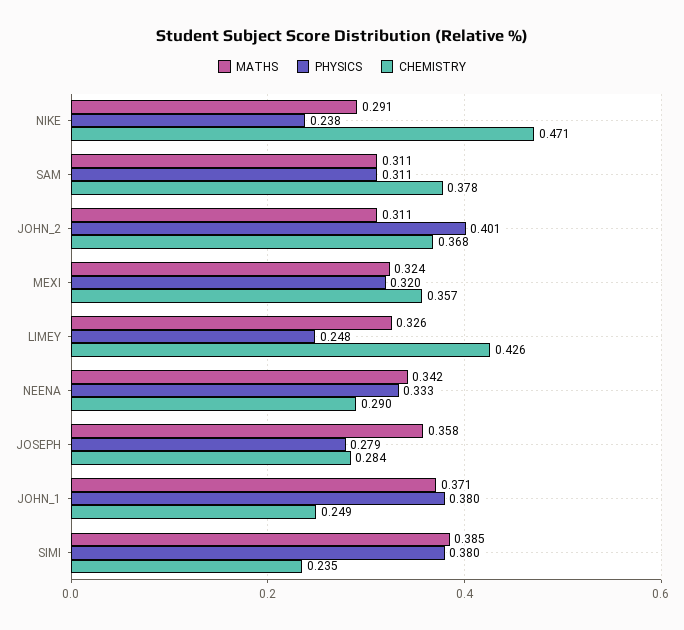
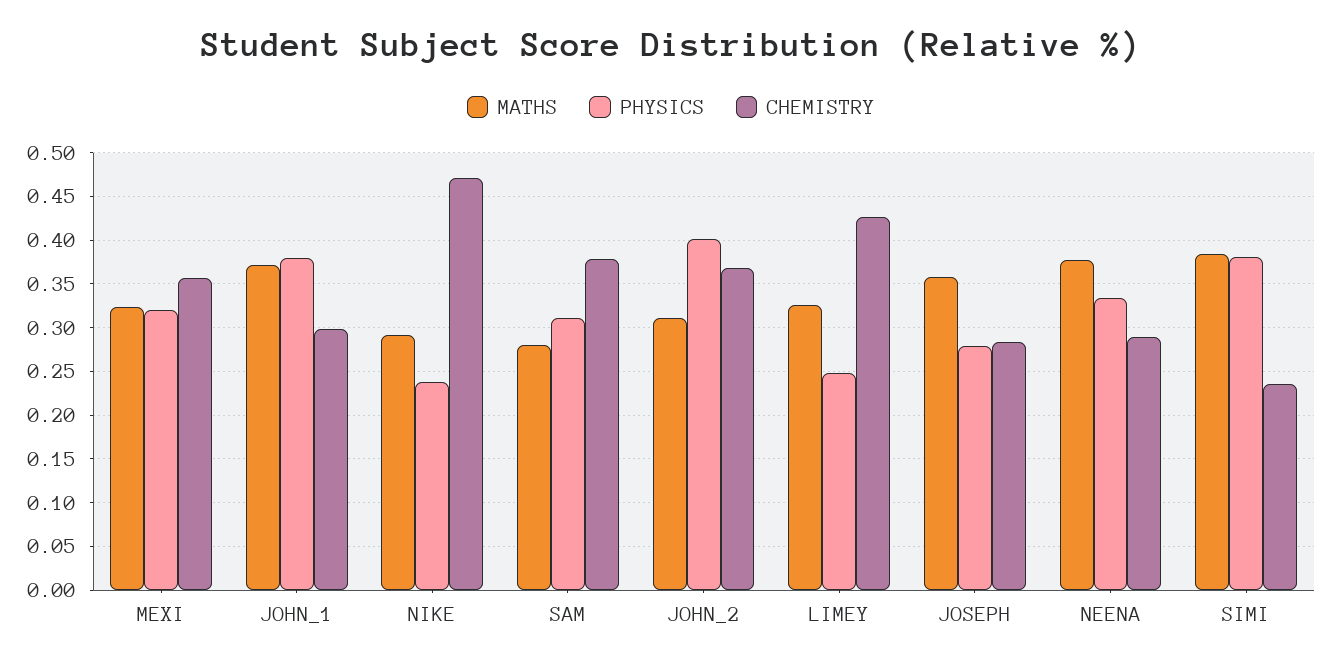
  {
    "MATHS": {
      "NIKE": 0.291,
-     "SAM": 0.311,
+     "SAM": 0.28,
      "JOHN_2": 0.311,
      "MEXI": 0.324,
      "LIMEY": 0.326,
-     "NEENA": 0.342,
+     "NEENA": 0.38,
      "JOSEPH": 0.358,
      "JOHN_1": 0.371,
      "SIMI": 0.385
    },
    "PHYSICS": {
      "NIKE": 0.238,
      "SAM": 0.311,
      "JOHN_2": 0.401,
      "MEXI": 0.32,
      "LIMEY": 0.248,
      "NEENA": 0.333,
      "JOSEPH": 0.279,
      "JOHN_1": 0.38,
      "SIMI": 0.38
    },
    "CHEMISTRY": {
      "NIKE": 0.471,
      "SAM": 0.378,
      "JOHN_2": 0.368,
      "MEXI": 0.357,
      "LIMEY": 0.426,
      "NEENA": 0.29,
      "JOSEPH": 0.284,
-     "JOHN_1": 0.249,
+     "JOHN_1": 0.3,
      "SIMI": 0.235
    }
  }

